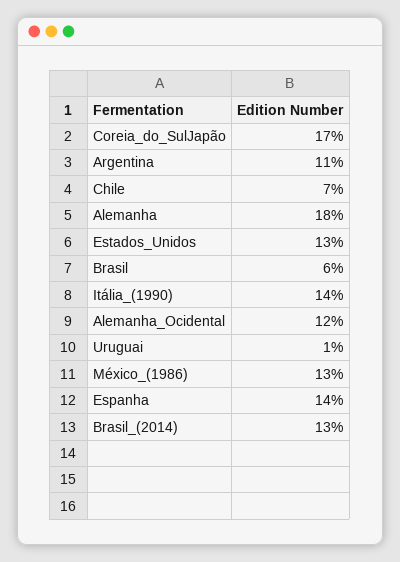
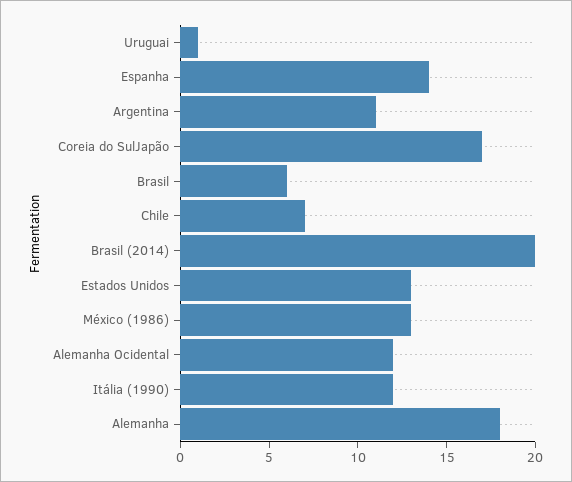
  {
    "Coreia_do_SulJapão": 17,
    "Argentina": 11,
    "Chile": 7,
    "Alemanha": 18,
    "Estados_Unidos": 13,
    "Brasil": 6,
-   "Itália_(1990)": 14,
+   "Itália_(1990)": 12,
    "Alemanha_Ocidental": 12,
    "Uruguai": 1,
    "México_(1986)": 13,
    "Espanha": 14,
-   "Brasil_(2014)": 13
+   "Brasil_(2014)": 20
  }

